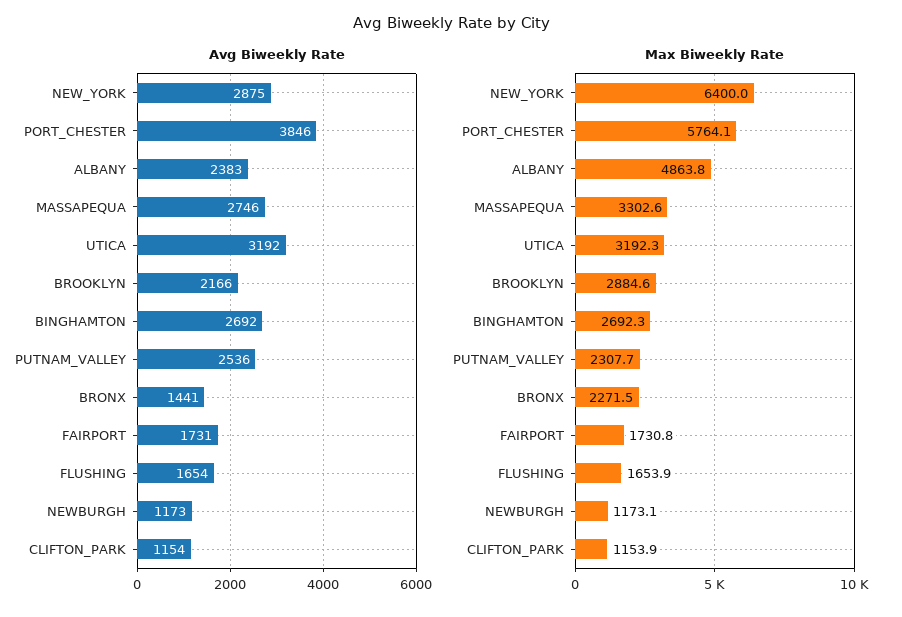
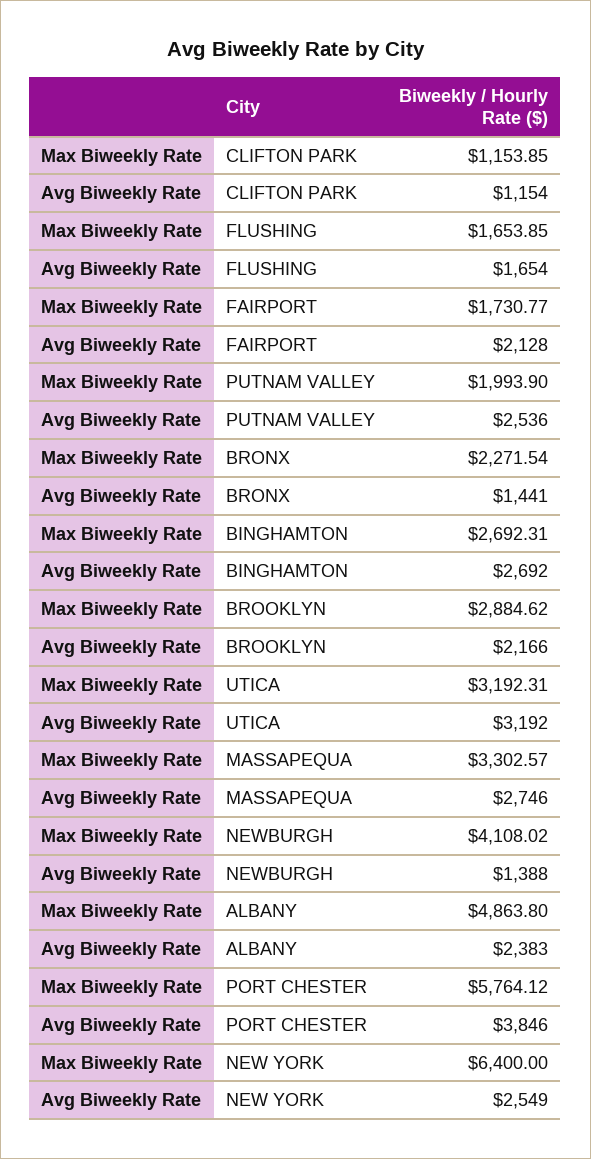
  {
    "Avg Biweekly Rate": {
-     "NEW_YORK": 2875,
+     "NEW_YORK": 2549,
      "PORT_CHESTER": 3846,
      "ALBANY": 2383,
      "MASSAPEQUA": 2746,
      "UTICA": 3192,
      "BROOKLYN": 2166,
      "BINGHAMTON": 2692,
      "PUTNAM_VALLEY": 2536,
      "BRONX": 1441,
-     "FAIRPORT": 1731,
+     "FAIRPORT": 2128,
      "FLUSHING": 1654,
-     "NEWBURGH": 1173,
+     "NEWBURGH": 1388,
      "CLIFTON_PARK": 1154
    },
    "Max Biweekly Rate": {
      "NEW_YORK": 6400,
      "PORT_CHESTER": 5764.12,
      "ALBANY": 4863.8,
      "MASSAPEQUA": 3302.57,
      "UTICA": 3192.31,
      "BROOKLYN": 2884.62,
      "BINGHAMTON": 2692.31,
-     "PUTNAM_VALLEY": 2307.7,
+     "PUTNAM_VALLEY": 1993.9,
      "BRONX": 2271.54,
      "FAIRPORT": 1730.77,
      "FLUSHING": 1653.85,
-     "NEWBURGH": 1173.1,
+     "NEWBURGH": 4108.02,
      "CLIFTON_PARK": 1153.85
    }
  }

